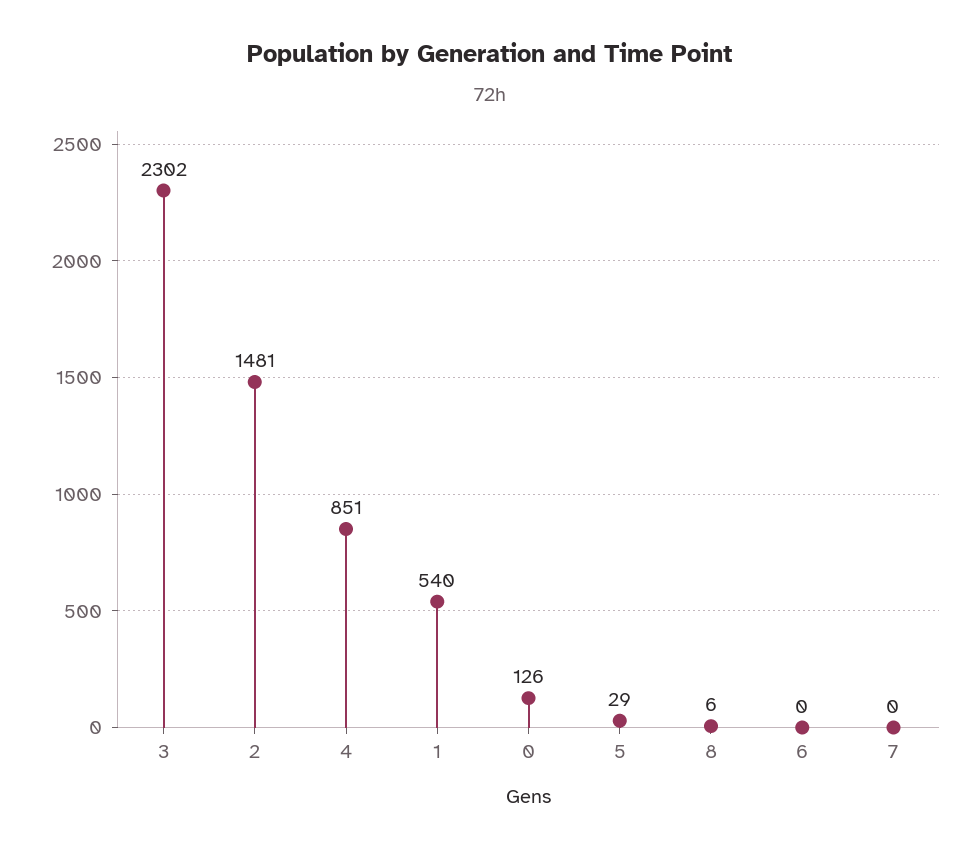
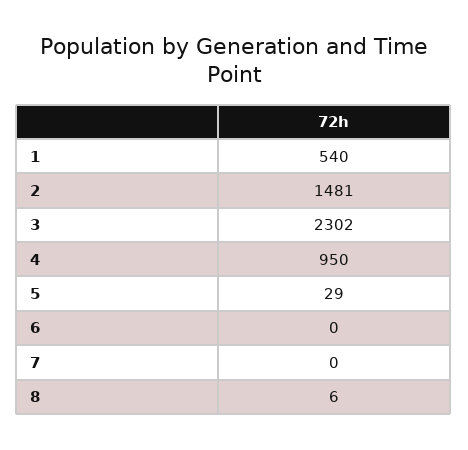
  {
    "3": 2302,
    "2": 1481,
-   "4": 851,
+   "4": 950,
    "1": 540,
-   "0": 126,
    "5": 29,
    "8": 6,
    "6": 0,
    "7": 0
  }

